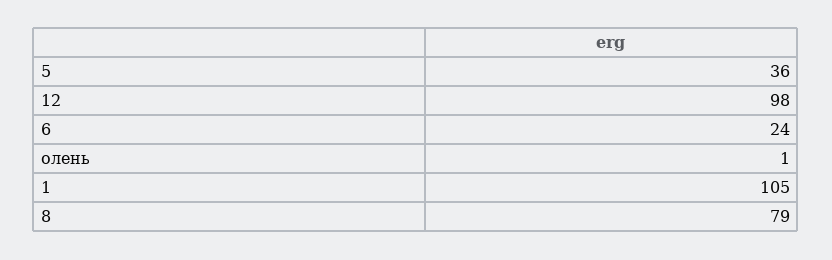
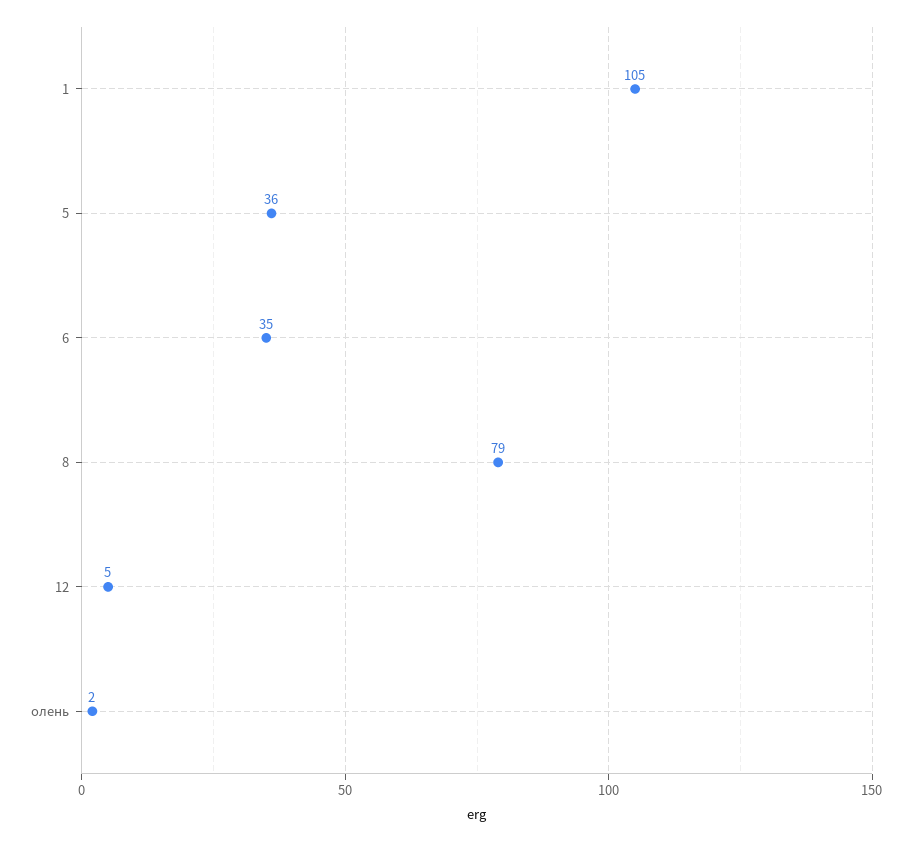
  {
    "5": 36,
-   "12": 98,
+   "12": 5,
-   "6": 24,
+   "6": 35,
-   "олень": 1,
+   "олень": 2,
    "1": 105,
    "8": 79
  }

